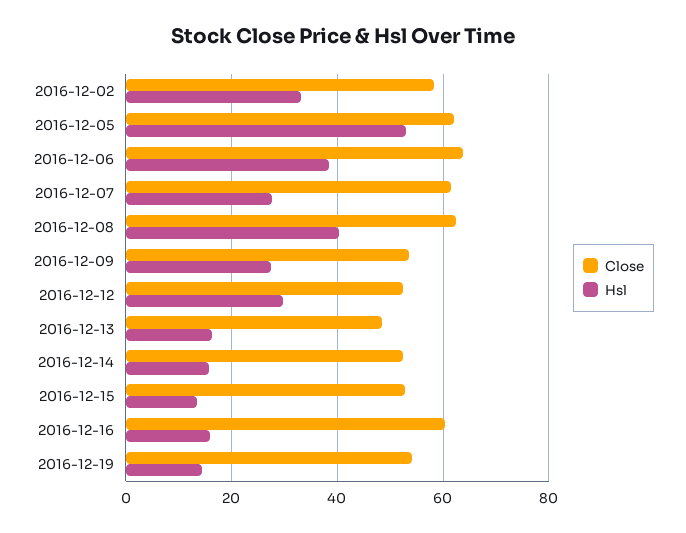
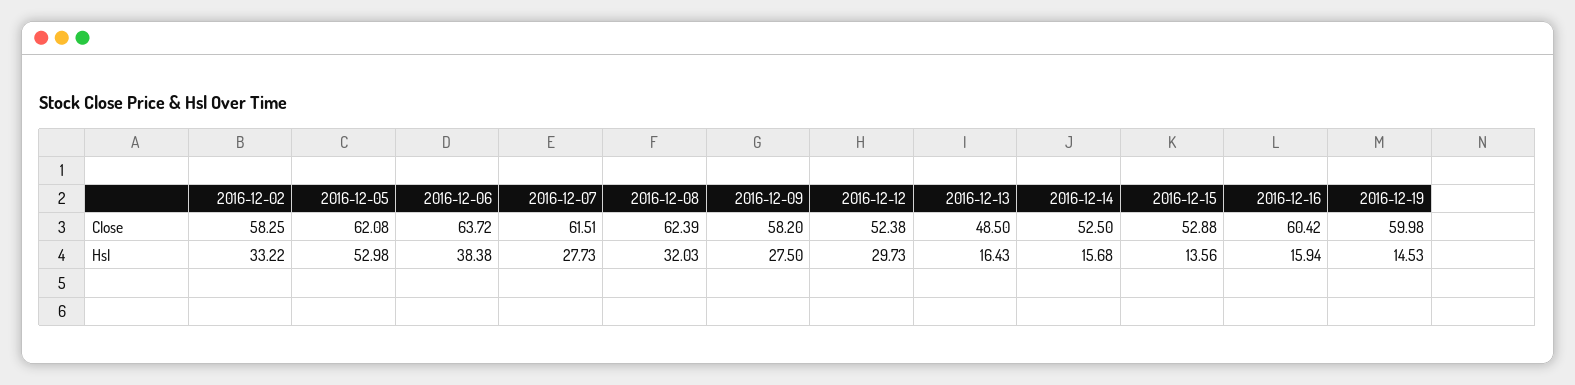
  {
    "Close": {
      "2016-12-02": 58.25,
      "2016-12-05": 62.08,
      "2016-12-06": 63.72,
      "2016-12-07": 61.51,
      "2016-12-08": 62.39,
-     "2016-12-09": 54,
+     "2016-12-09": 58.2,
      "2016-12-12": 52.38,
      "2016-12-13": 48.5,
      "2016-12-14": 52.5,
      "2016-12-15": 52.88,
      "2016-12-16": 60.42,
-     "2016-12-19": 54
+     "2016-12-19": 59.98
    },
    "Hsl": {
      "2016-12-02": 33.22,
      "2016-12-05": 52.98,
      "2016-12-06": 38.38,
      "2016-12-07": 27.73,
-     "2016-12-08": 40,
+     "2016-12-08": 32.03,
      "2016-12-09": 27.5,
      "2016-12-12": 29.73,
      "2016-12-13": 16.43,
      "2016-12-14": 15.68,
      "2016-12-15": 13.56,
      "2016-12-16": 15.94,
      "2016-12-19": 14.53
    }
  }

